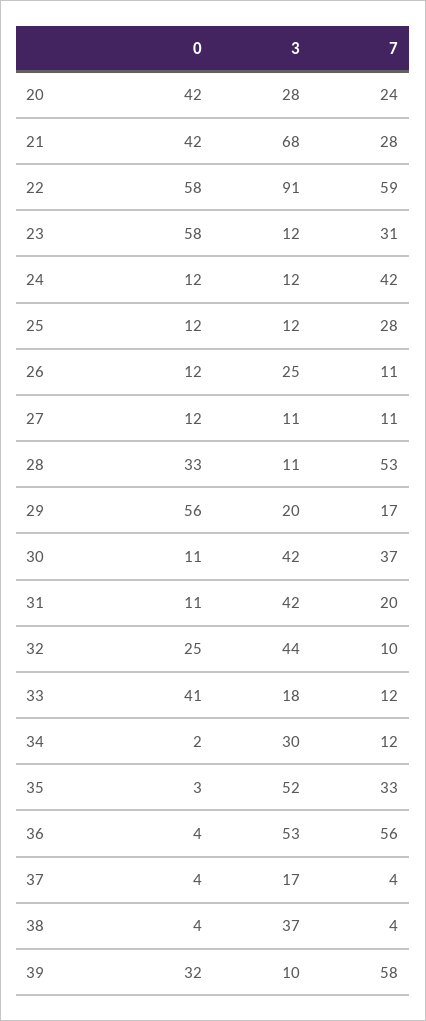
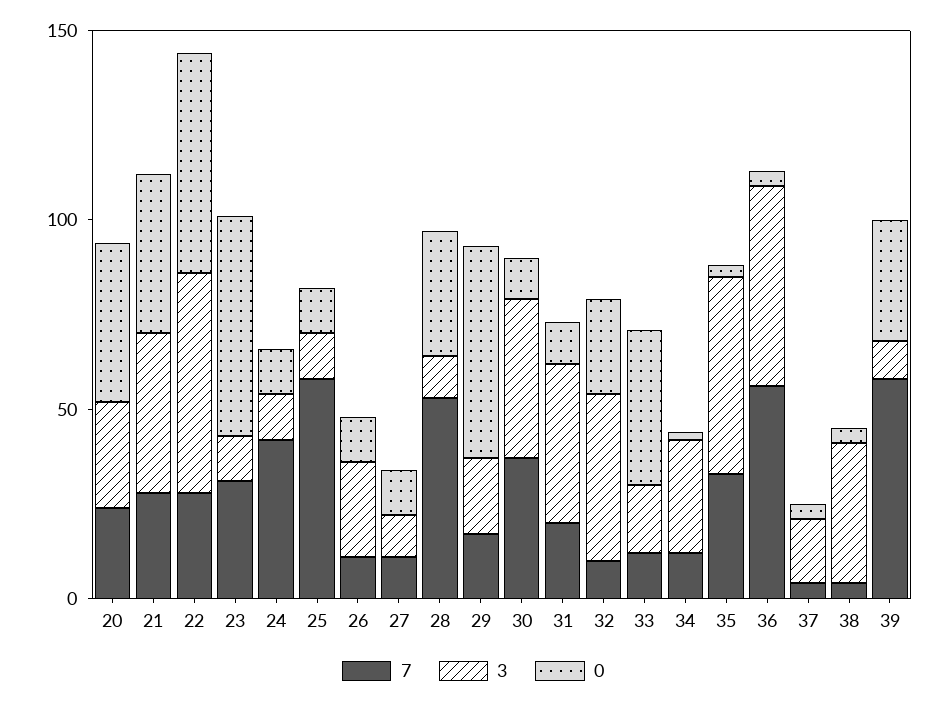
  {
    "0": {
      "20": 42,
      "21": 42,
      "22": 58,
      "23": 58,
      "24": 12,
      "25": 12,
      "26": 12,
      "27": 12,
      "28": 33,
      "29": 56,
      "30": 11,
      "31": 11,
      "32": 25,
      "33": 41,
      "34": 2,
      "35": 3,
      "36": 4,
      "37": 4,
      "38": 4,
      "39": 32
    },
    "3": {
      "20": 28,
-     "21": 68,
+     "21": 40,
-     "22": 91,
+     "22": 60,
      "23": 12,
      "24": 12,
      "25": 12,
      "26": 25,
      "27": 11,
      "28": 11,
      "29": 20,
      "30": 42,
      "31": 42,
      "32": 44,
      "33": 18,
      "34": 30,
      "35": 52,
      "36": 53,
      "37": 17,
      "38": 37,
      "39": 10
    },
    "7": {
      "20": 24,
      "21": 28,
-     "22": 59,
+     "22": 30,
      "23": 31,
      "24": 42,
-     "25": 28,
+     "25": 60,
      "26": 11,
      "27": 11,
      "28": 53,
      "29": 17,
      "30": 37,
      "31": 20,
      "32": 10,
      "33": 12,
      "34": 12,
      "35": 33,
      "36": 56,
      "37": 4,
      "38": 4,
      "39": 58
    }
  }

